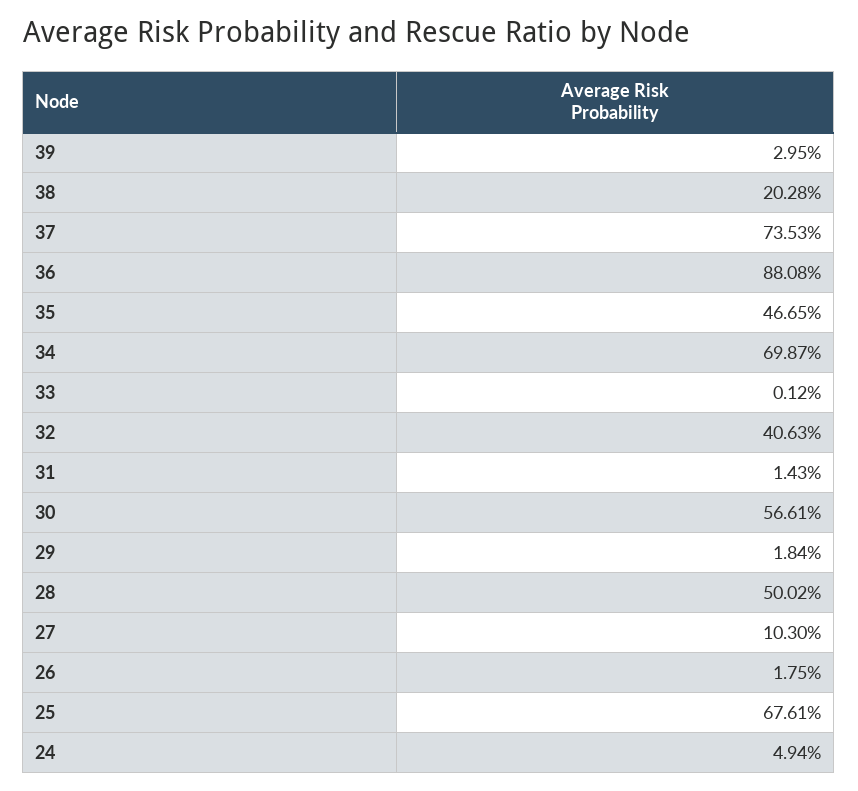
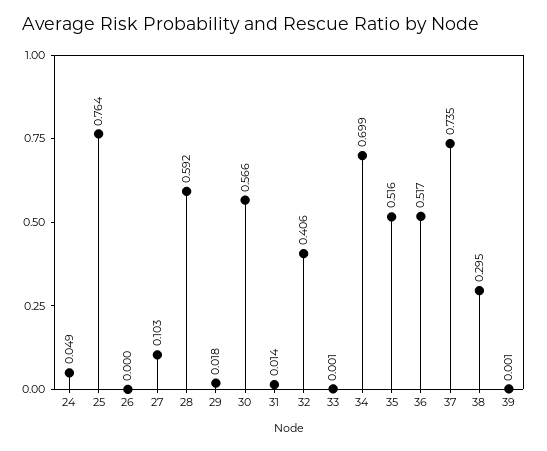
  {
-   "39": 0.0295,
+   "39": 0.001,
-   "38": 0.2028,
+   "38": 0.295,
    "37": 0.7353,
-   "36": 0.8808,
+   "36": 0.517,
-   "35": 0.4665,
+   "35": 0.516,
    "34": 0.6987,
    "33": 0.0012,
    "32": 0.4063,
    "31": 0.0143,
    "30": 0.5661,
    "29": 0.0184,
-   "28": 0.5002,
+   "28": 0.592,
    "27": 0.103,
-   "26": 0.0175,
+   "26": 0,
-   "25": 0.6761,
+   "25": 0.764,
    "24": 0.0494
  }

